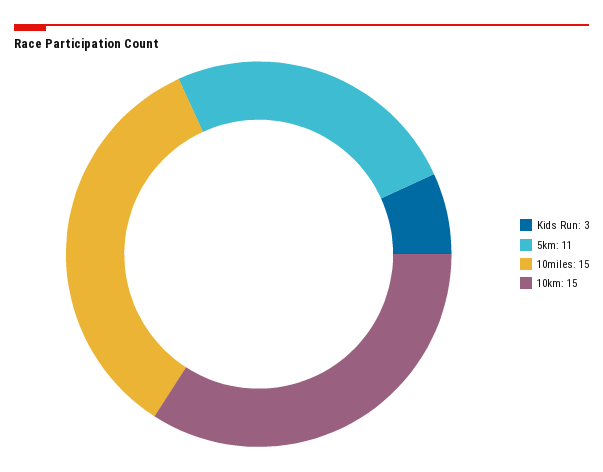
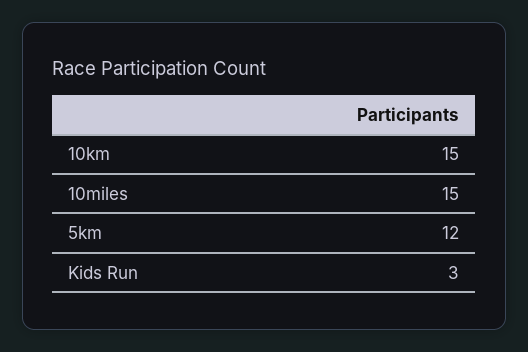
  {
    "Kids Run": 3,
-   "5km": 11,
+   "5km": 12,
    "10miles": 15,
    "10km": 15
  }

